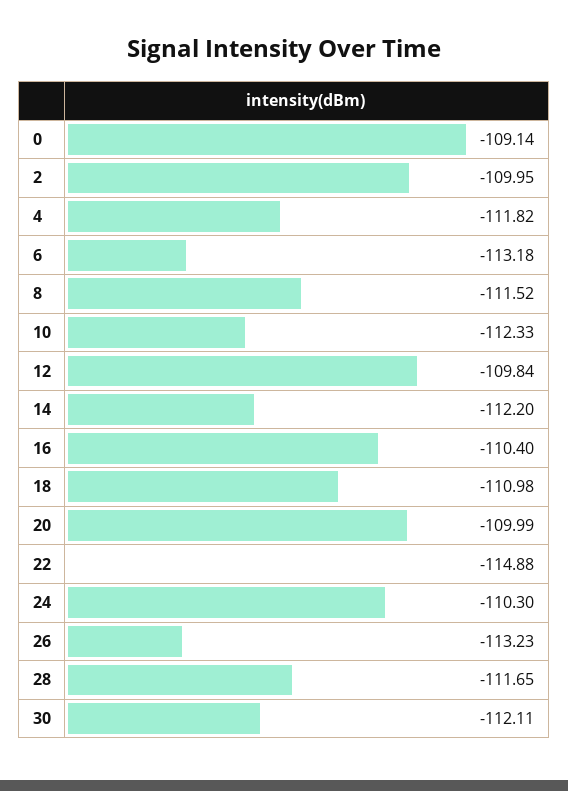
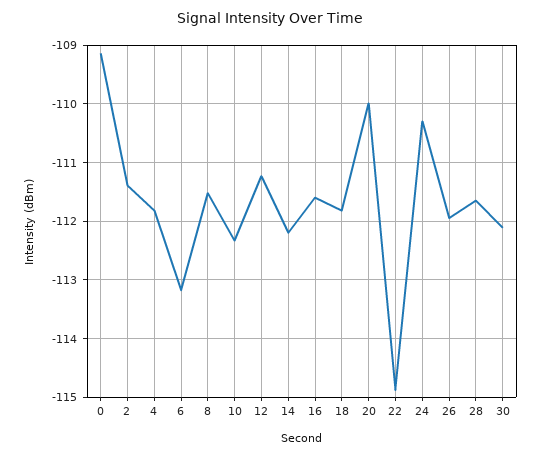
  {
    "0": -109.14,
-   "2": -109.95,
+   "2": -111.4,
    "4": -111.82,
    "6": -113.18,
    "8": -111.52,
    "10": -112.33,
-   "12": -109.84,
+   "12": -111.2,
    "14": -112.2,
-   "16": -110.4,
+   "16": -111.6,
-   "18": -110.98,
+   "18": -111.8,
    "20": -109.99,
    "22": -114.88,
    "24": -110.3,
-   "26": -113.23,
+   "26": -112,
    "28": -111.65,
    "30": -112.11
  }

